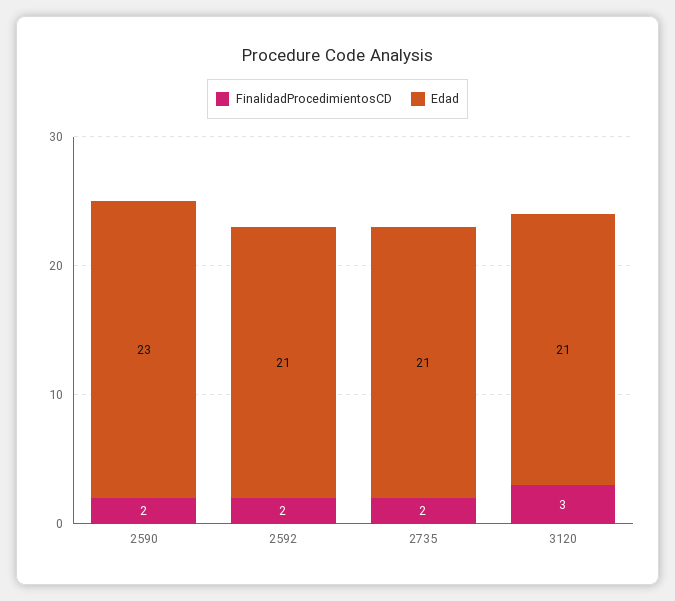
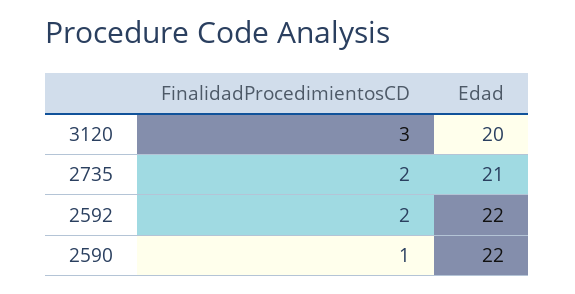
  {
    "FinalidadProcedimientosCD": {
-     "2590": 2,
+     "2590": 1,
      "2592": 2,
      "2735": 2,
      "3120": 3
    },
    "Edad": {
-     "2590": 23,
+     "2590": 22,
-     "2592": 21,
+     "2592": 22,
      "2735": 21,
-     "3120": 21
+     "3120": 20
    }
  }

